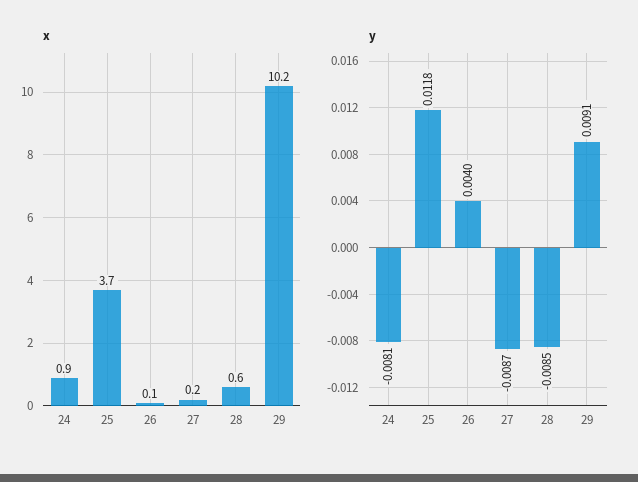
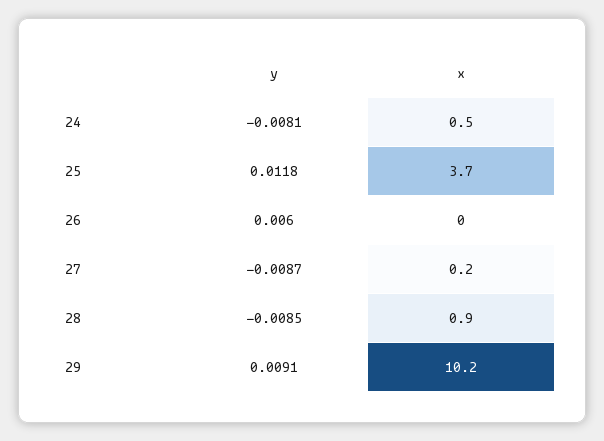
  {
    "x": {
-     "24": 0.9,
+     "24": 0.5,
      "25": 3.7,
-     "26": 0.1,
+     "26": 0,
      "27": 0.2,
-     "28": 0.6,
+     "28": 0.9,
      "29": 10.2
    },
    "y": {
      "24": -0.0081,
      "25": 0.0118,
-     "26": 0.004,
+     "26": 0.006,
      "27": -0.0087,
      "28": -0.0085,
      "29": 0.0091
    }
  }

